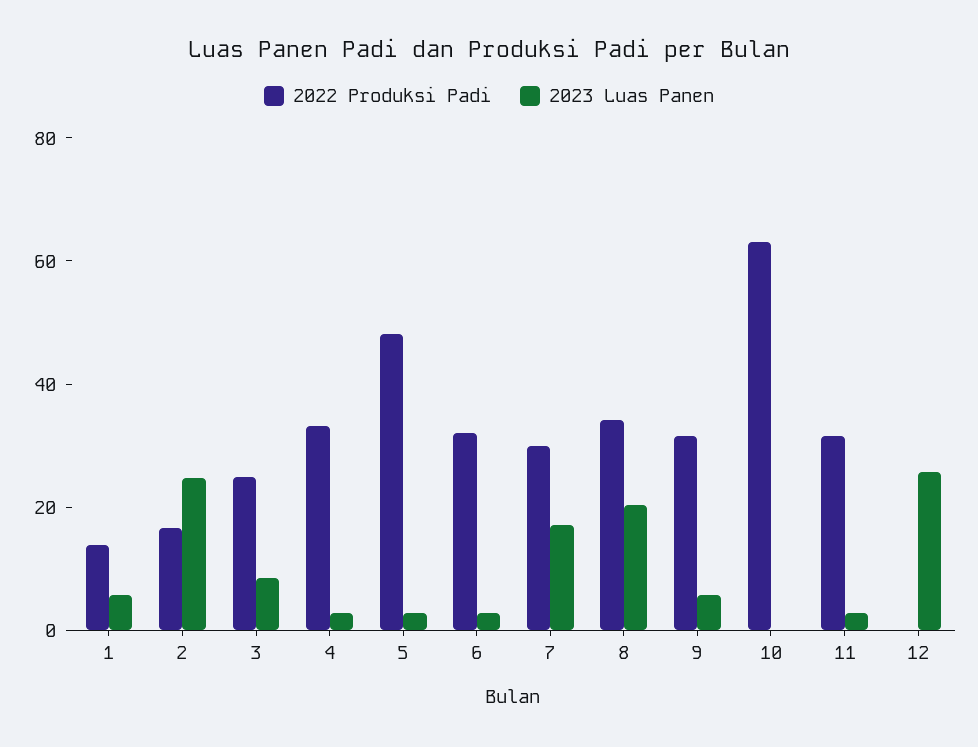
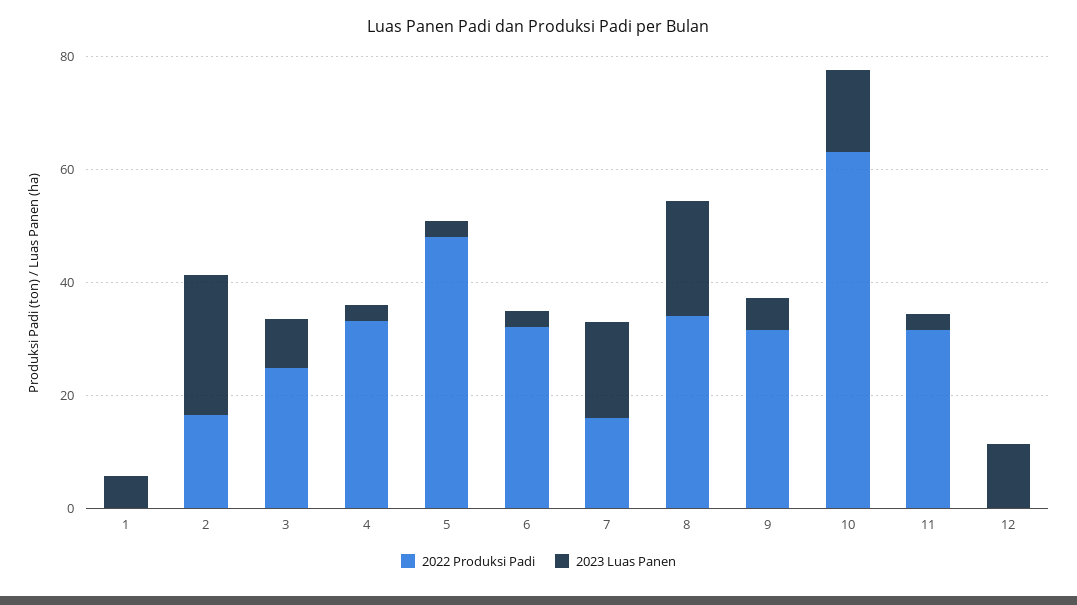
  {
    "2022 Produksi Padi": {
-     "1": 15,
+     "1": 0,
      "2": 15,
      "3": 25,
      "4": 35,
      "5": 50,
      "6": 30,
-     "7": 30,
+     "7": 15,
      "8": 35,
      "9": 30,
      "10": 65,
      "11": 30,
      "12": 0
    },
    "2023 Luas Panen": {
      "1": 5,
      "2": 25,
      "3": 10,
      "4": 5,
      "5": 5,
      "6": 5,
      "7": 15,
      "8": 20,
      "9": 5,
-     "10": 0,
+     "10": 15,
      "11": 5,
-     "12": 25
+     "12": 10
    }
  }

